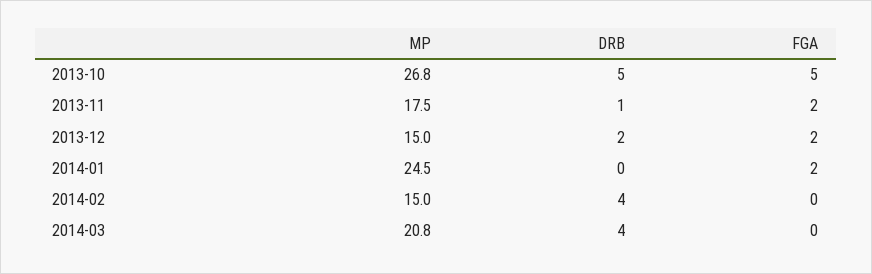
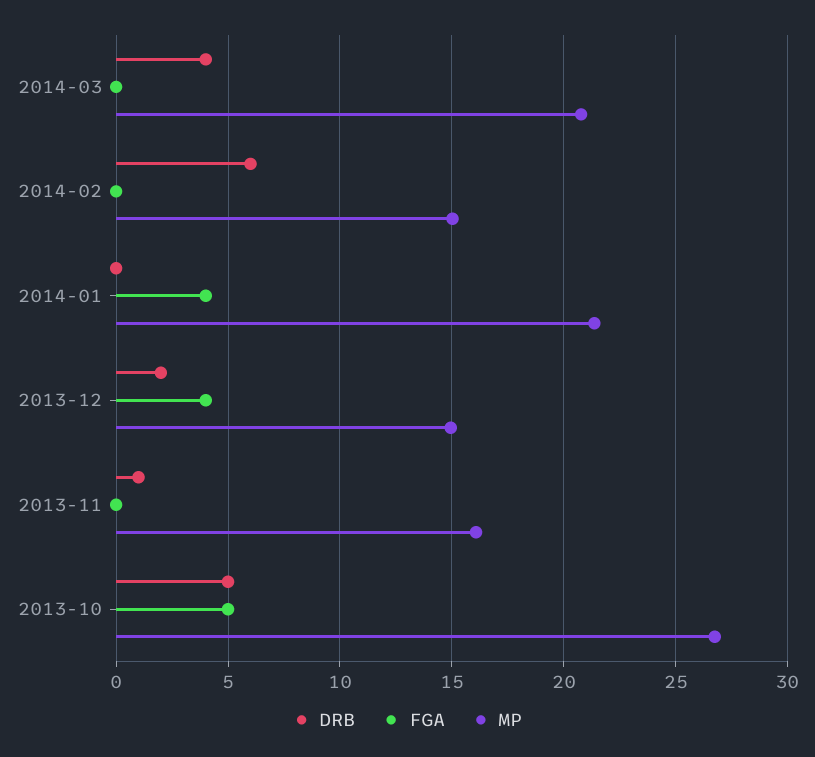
  {
    "MP": {
      "2013-10": 26.8,
-     "2013-11": 17.5,
+     "2013-11": 16,
      "2013-12": 15,
-     "2014-01": 24.5,
+     "2014-01": 21.5,
      "2014-02": 15,
      "2014-03": 20.8
    },
    "DRB": {
      "2013-10": 5,
      "2013-11": 1,
      "2013-12": 2,
      "2014-01": 0,
-     "2014-02": 4,
+     "2014-02": 6,
      "2014-03": 4
    },
    "FGA": {
      "2013-10": 5,
-     "2013-11": 2,
+     "2013-11": 0,
-     "2013-12": 2,
+     "2013-12": 4,
-     "2014-01": 2,
+     "2014-01": 4,
      "2014-02": 0,
      "2014-03": 0
    }
  }

